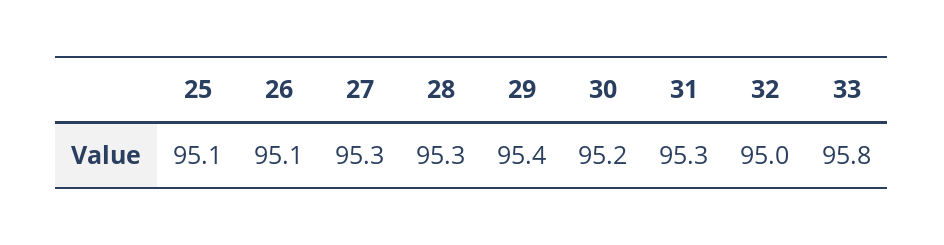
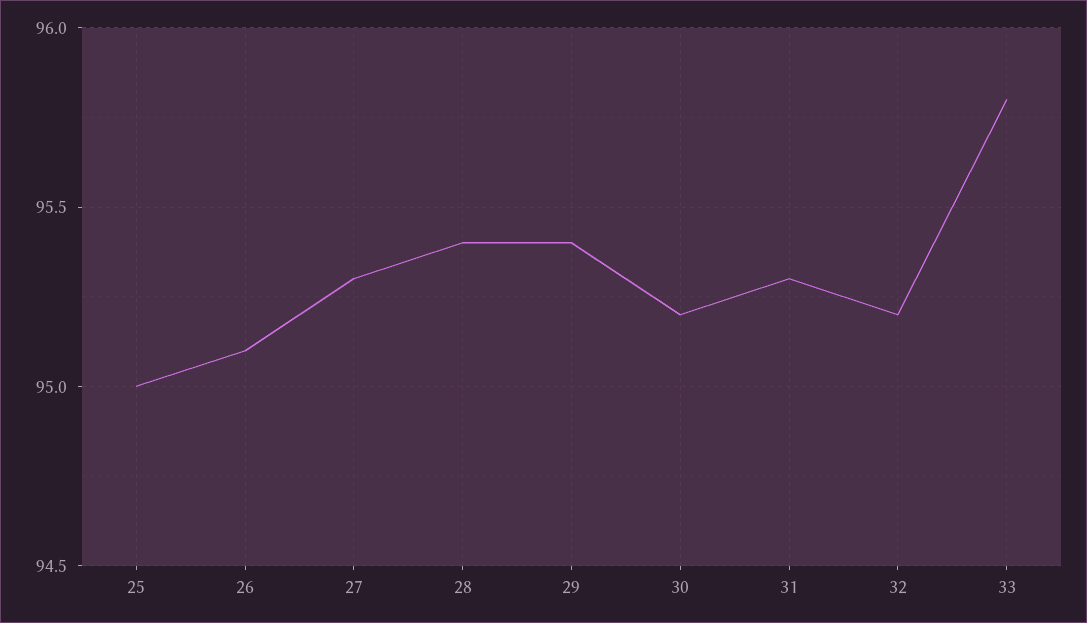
  {
-   "25": 95.1,
+   "25": 95,
    "26": 95.1,
    "27": 95.3,
-   "28": 95.3,
+   "28": 95.4,
    "29": 95.4,
    "30": 95.2,
    "31": 95.3,
-   "32": 95,
+   "32": 95.2,
    "33": 95.8
  }

